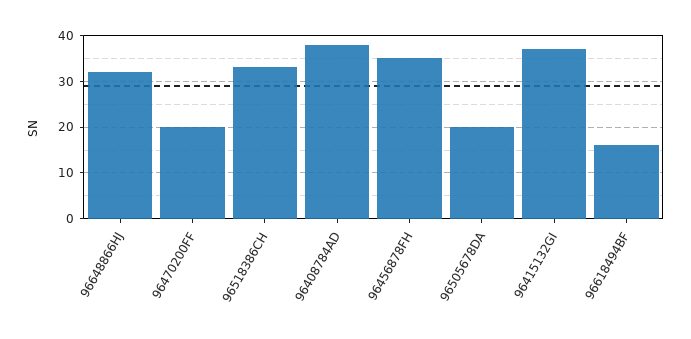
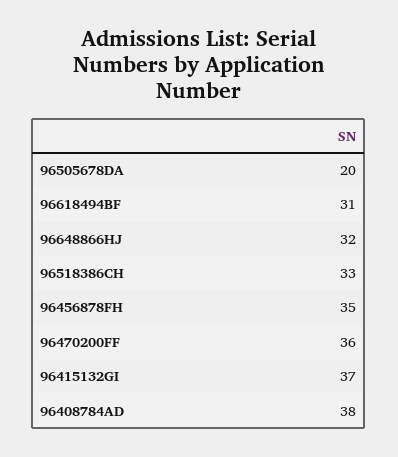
  {
    "96648866HJ": 32,
-   "96470200FF": 20,
+   "96470200FF": 36,
    "96518386CH": 33,
    "96408784AD": 38,
    "96456878FH": 35,
    "96505678DA": 20,
    "96415132GI": 37,
-   "96618494BF": 15
+   "96618494BF": 31
  }

